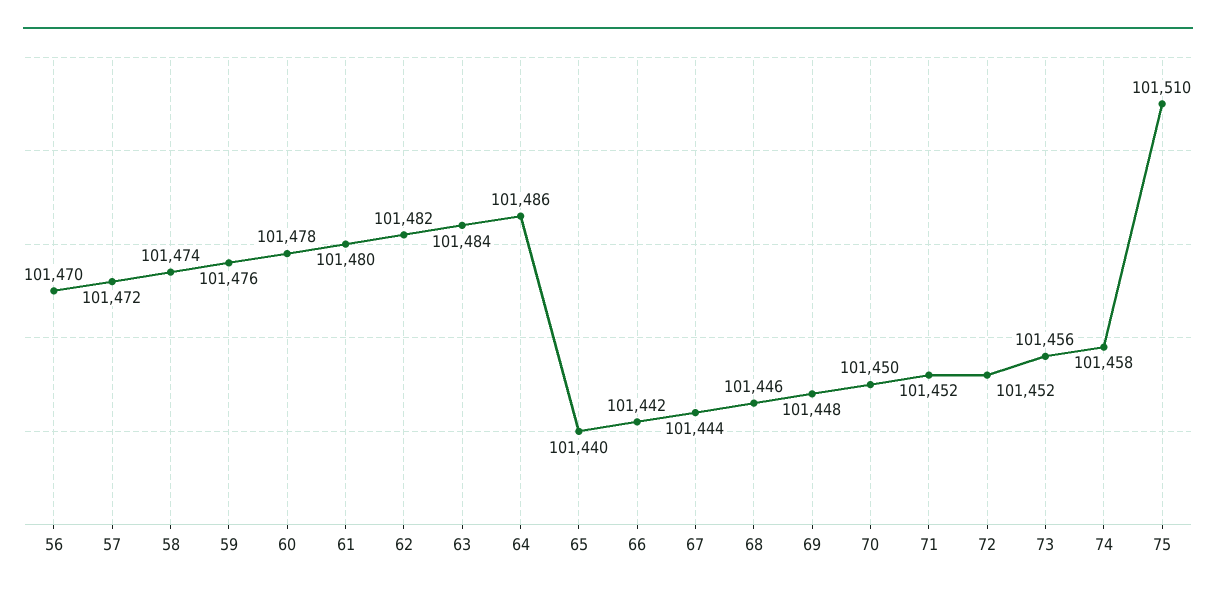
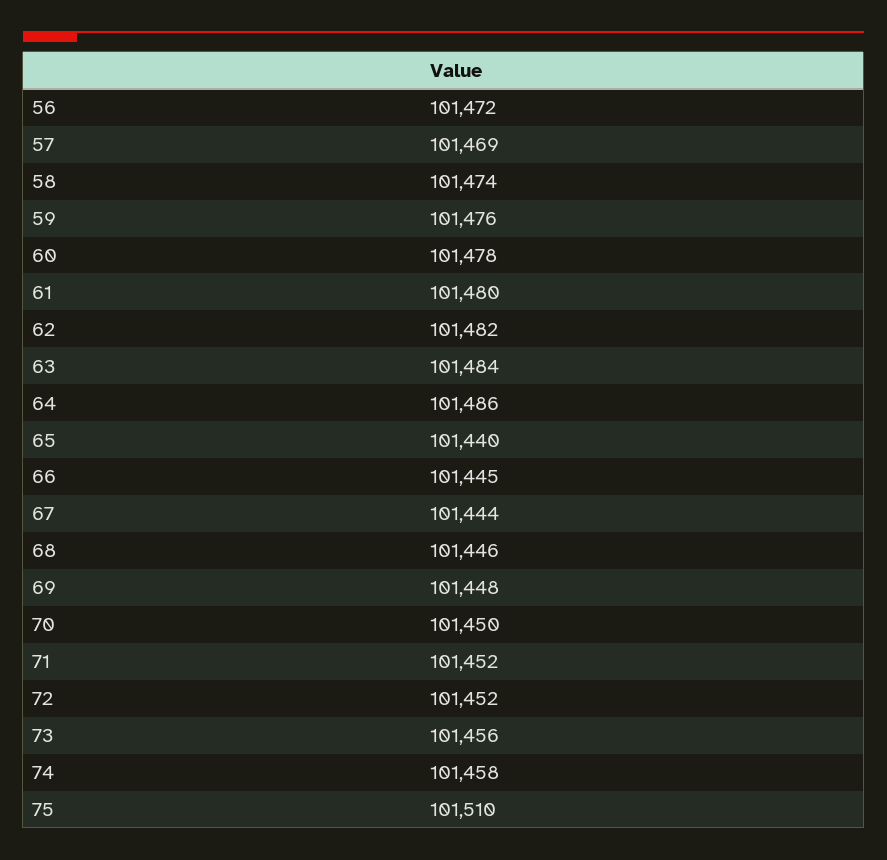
  {
-   "56": 101470,
+   "56": 101472,
-   "57": 101472,
+   "57": 101469,
    "58": 101474,
    "59": 101476,
    "60": 101478,
    "61": 101480,
    "62": 101482,
    "63": 101484,
    "64": 101486,
    "65": 101440,
-   "66": 101442,
+   "66": 101445,
    "67": 101444,
    "68": 101446,
    "69": 101448,
    "70": 101450,
    "71": 101452,
    "72": 101452,
    "73": 101456,
    "74": 101458,
    "75": 101510
  }

